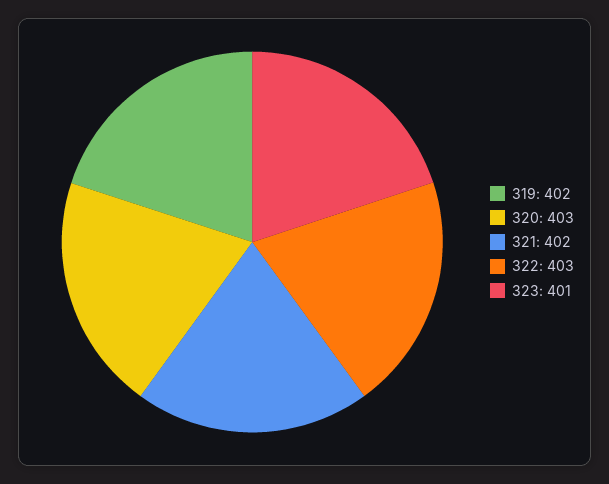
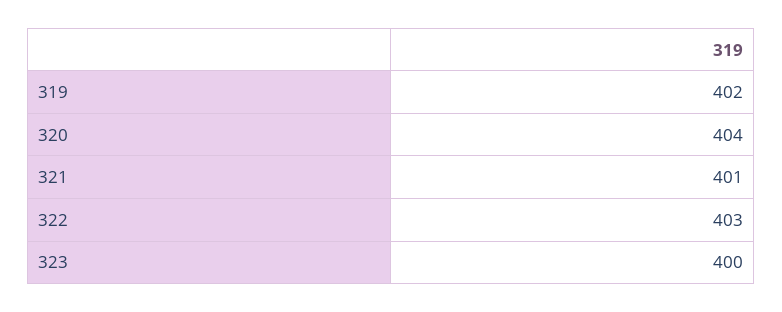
  {
    "319": 402,
-   "320": 403,
+   "320": 404,
-   "321": 402,
+   "321": 401,
    "322": 403,
-   "323": 401
+   "323": 400
  }

